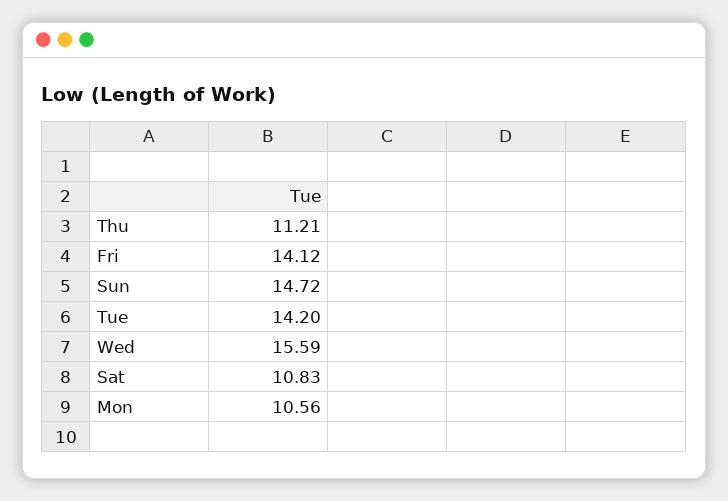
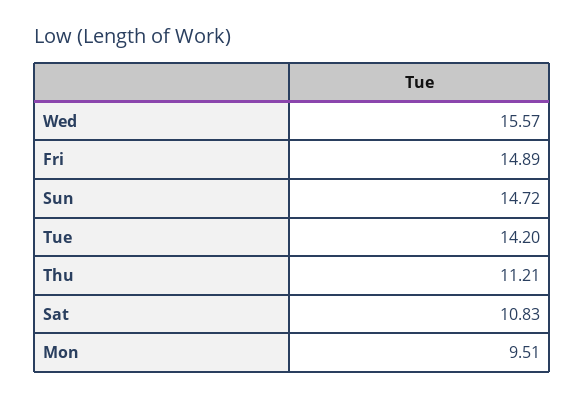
  {
    "Thu": 11.21,
-   "Fri": 14.12,
+   "Fri": 14.89,
    "Sun": 14.72,
    "Tue": 14.2,
-   "Wed": 15.59,
+   "Wed": 15.57,
    "Sat": 10.83,
-   "Mon": 10.56
+   "Mon": 9.51
  }

